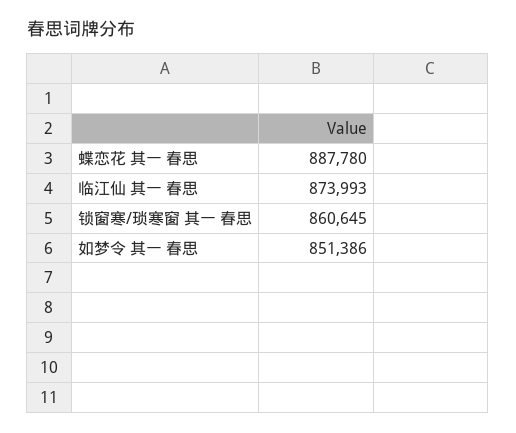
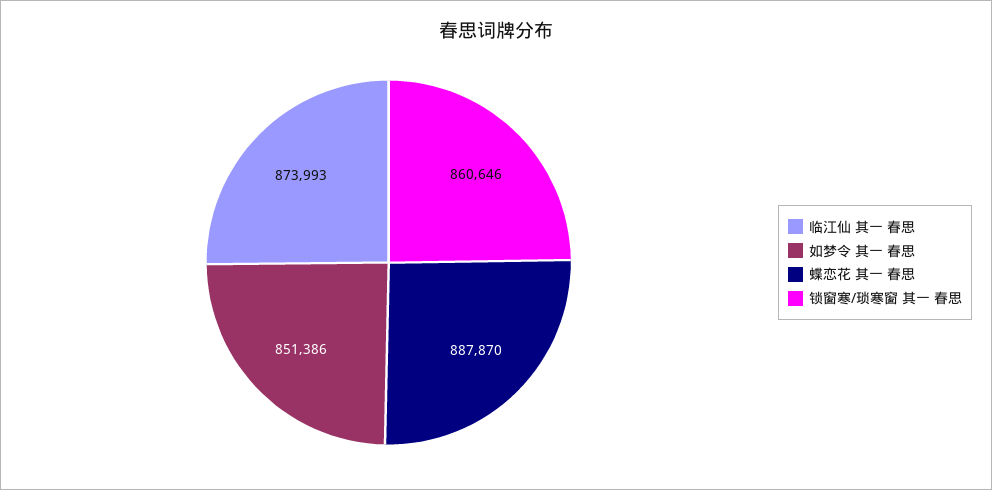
  {
-   "蝶恋花 其一 春思": 887780,
+   "蝶恋花 其一 春思": 887870,
    "临江仙 其一 春思": 873993,
-   "锁窗寒/琐寒窗 其一 春思": 860645,
+   "锁窗寒/琐寒窗 其一 春思": 860646,
    "如梦令 其一 春思": 851386
  }

